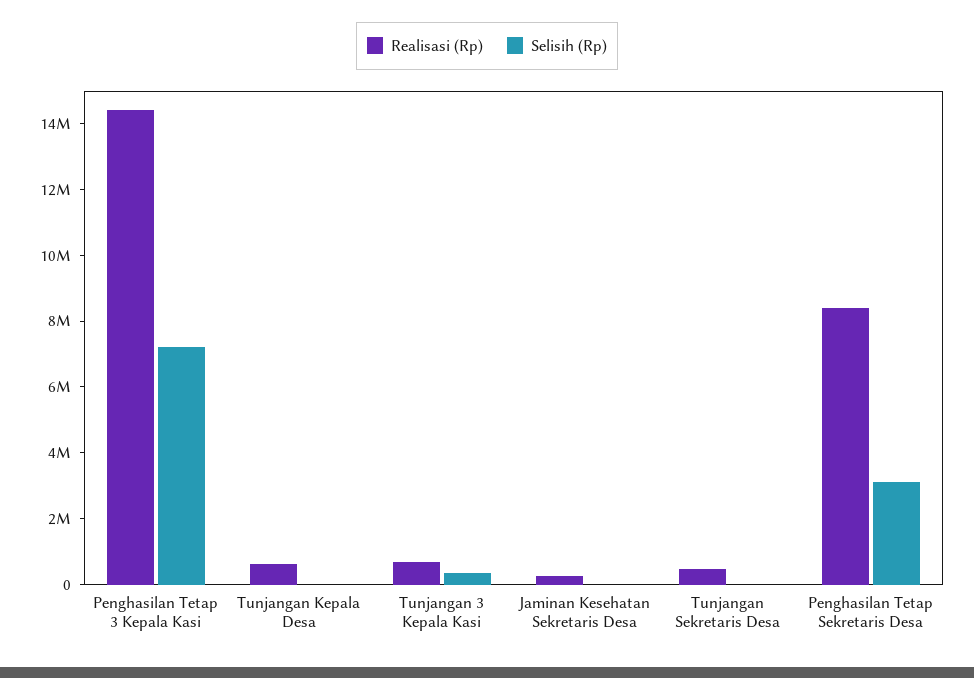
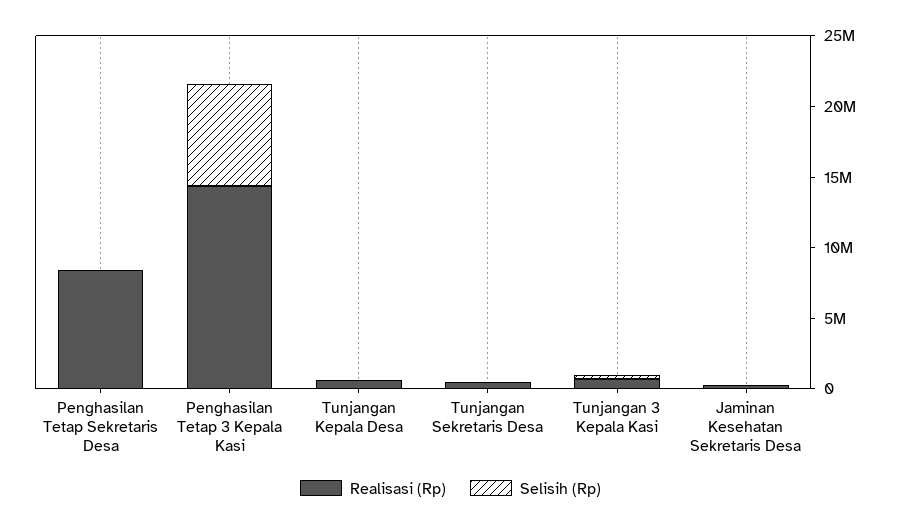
  {
    "Realisasi (Rp)": {
      "Penghasilan Tetap 3 Kepala Kasi": 14500000,
      "Tunjangan Kepala Desa": 500000,
      "Tunjangan 3 Kepala Kasi": 500000,
      "Jaminan Kesehatan Sekretaris Desa": 500000,
      "Tunjangan Sekretaris Desa": 500000,
      "Penghasilan Tetap Sekretaris Desa": 8500000
    },
    "Selisih (Rp)": {
      "Penghasilan Tetap 3 Kepala Kasi": 7000000,
      "Tunjangan Kepala Desa": 0,
      "Tunjangan 3 Kepala Kasi": 500000,
      "Jaminan Kesehatan Sekretaris Desa": 0,
      "Tunjangan Sekretaris Desa": 0,
-     "Penghasilan Tetap Sekretaris Desa": 3000000
+     "Penghasilan Tetap Sekretaris Desa": 0
    }
  }

